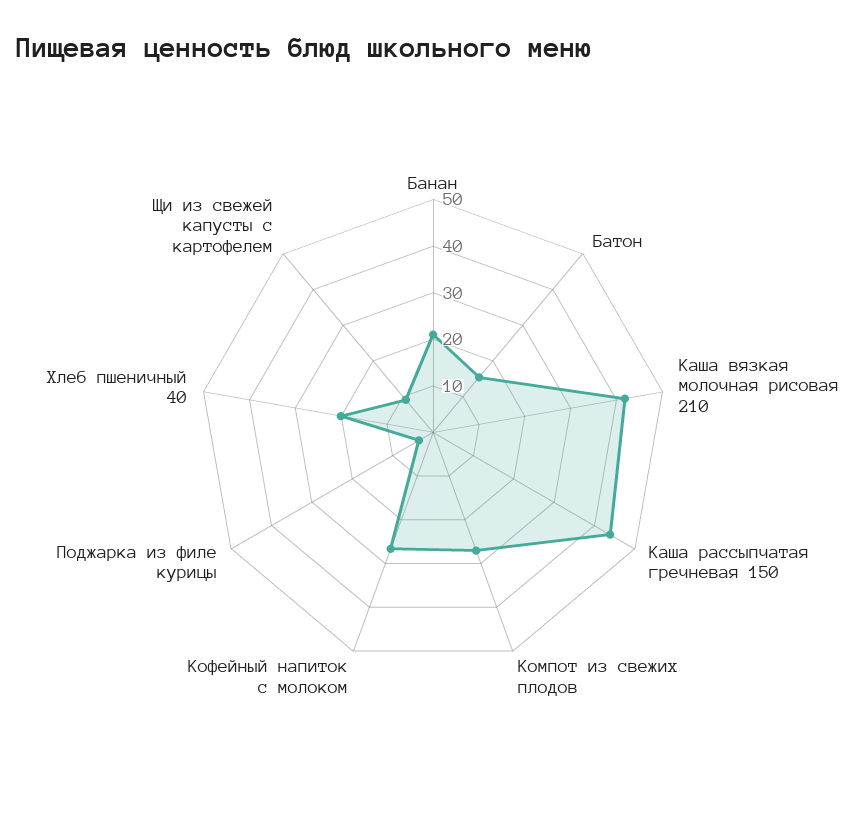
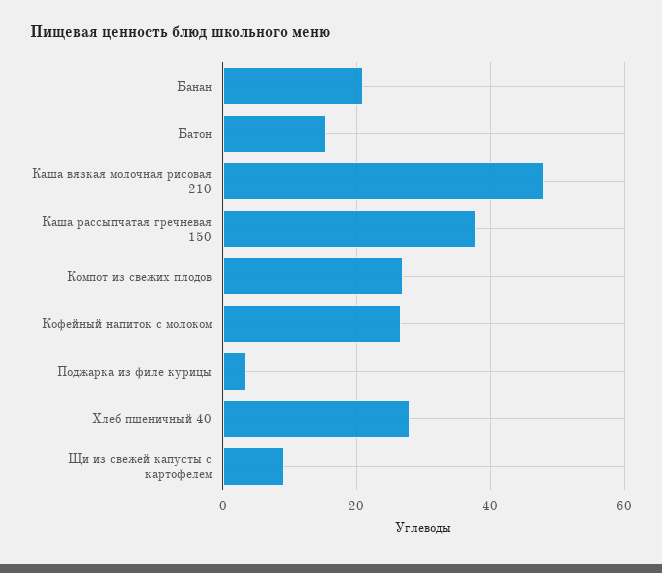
  {
    "Банан": 22,
    "Батон": 16,
-   "Каша вязкая молочная рисовая 210": 42,
+   "Каша вязкая молочная рисовая 210": 48,
-   "Каша рассыпчатая гречневая 150": 44,
+   "Каша рассыпчатая гречневая 150": 38,
    "Компот из свежих плодов": 28,
    "Кофейный напиток с молоком": 26,
    "Поджарка из филе курицы": 4,
-   "Хлеб пшеничный 40": 20,
+   "Хлеб пшеничный 40": 28,
    "Щи из свежей капусты с картофелем": 10
  }

